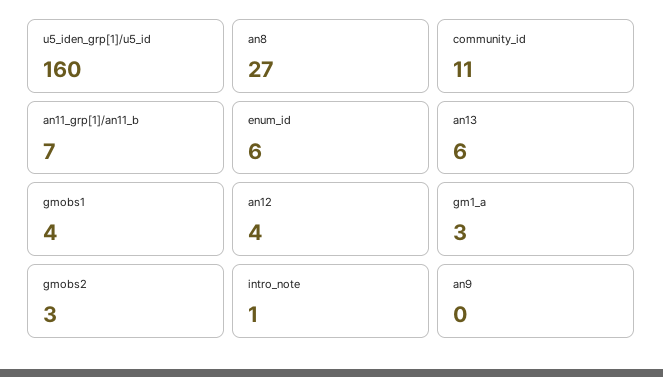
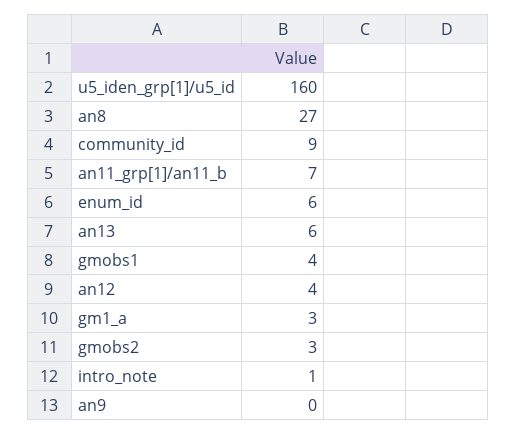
  {
    "u5_iden_grp[1]/u5_id": 160,
    "an8": 27,
-   "community_id": 11,
+   "community_id": 9,
    "an11_grp[1]/an11_b": 7,
    "enum_id": 6,
    "an13": 6,
    "gmobs1": 4,
    "an12": 4,
    "gm1_a": 3,
    "gmobs2": 3,
    "intro_note": 1,
    "an9": 0
  }

